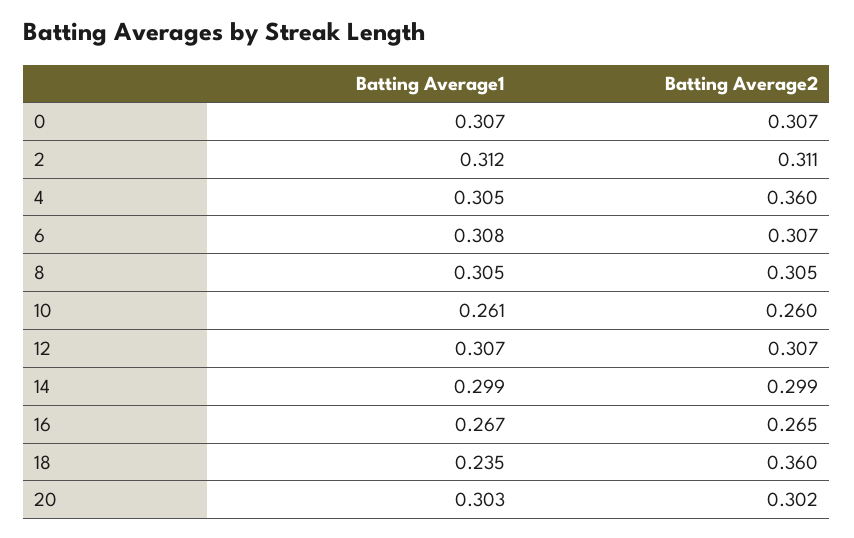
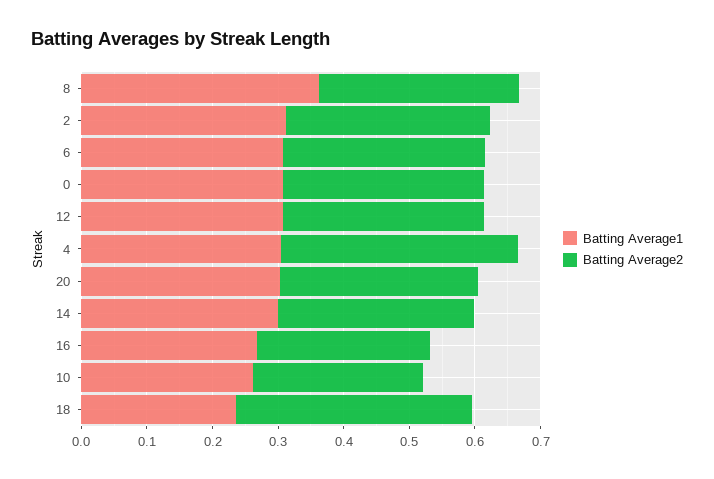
  {
    "Batting Average1": {
      "0": 0.307,
      "2": 0.312,
      "4": 0.305,
      "6": 0.308,
-     "8": 0.305,
+     "8": 0.36,
      "10": 0.261,
      "12": 0.307,
      "14": 0.299,
      "16": 0.267,
      "18": 0.235,
      "20": 0.303
    },
    "Batting Average2": {
      "0": 0.307,
      "2": 0.311,
      "4": 0.36,
      "6": 0.307,
      "8": 0.305,
      "10": 0.26,
      "12": 0.307,
      "14": 0.299,
      "16": 0.265,
      "18": 0.36,
      "20": 0.302
    }
  }

